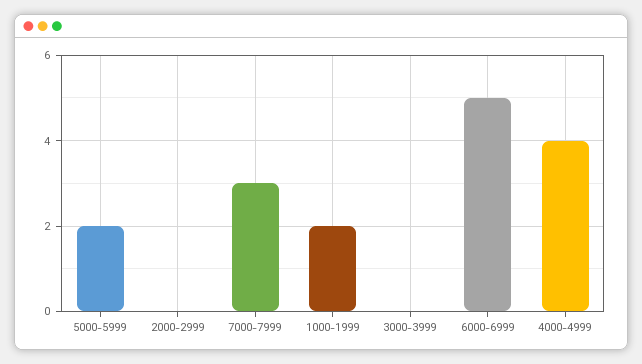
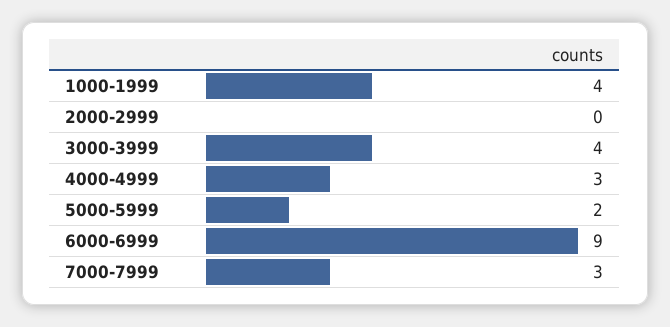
  {
    "5000-5999": 2,
    "2000-2999": 0,
    "7000-7999": 3,
-   "1000-1999": 2,
+   "1000-1999": 4,
-   "3000-3999": 0,
+   "3000-3999": 4,
-   "6000-6999": 5,
+   "6000-6999": 9,
-   "4000-4999": 4
+   "4000-4999": 3
  }

